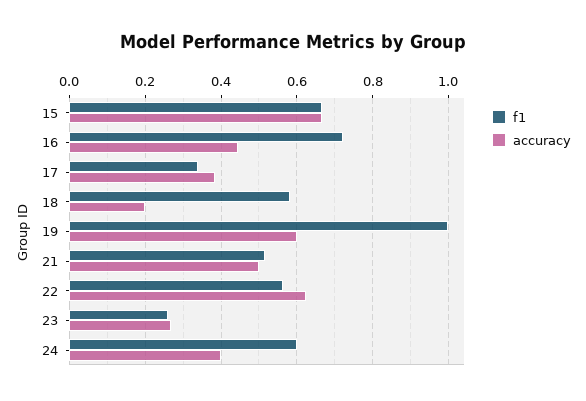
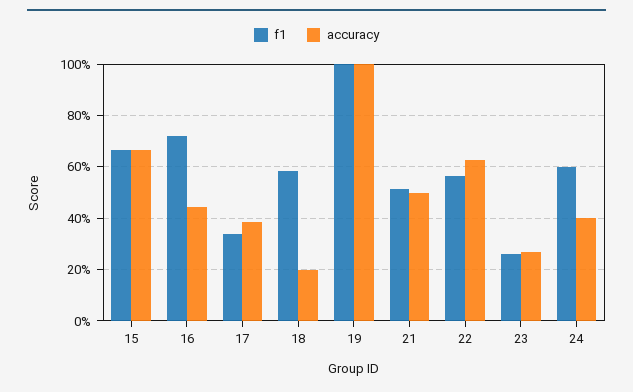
  {
    "f1": {
      "15": 0.66,
      "16": 0.72,
      "17": 0.34,
      "18": 0.58,
      "19": 1,
      "21": 0.52,
      "22": 0.56,
      "23": 0.26,
      "24": 0.6
    },
    "accuracy": {
      "15": 0.66,
      "16": 0.44,
      "17": 0.38,
      "18": 0.2,
-     "19": 0.6,
+     "19": 1,
      "21": 0.5,
      "22": 0.62,
      "23": 0.26,
      "24": 0.4
    }
  }

